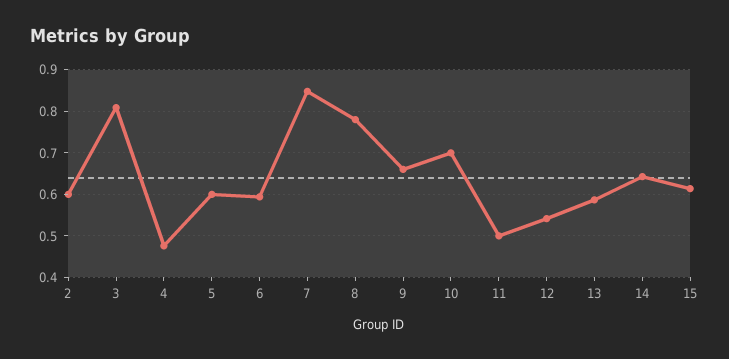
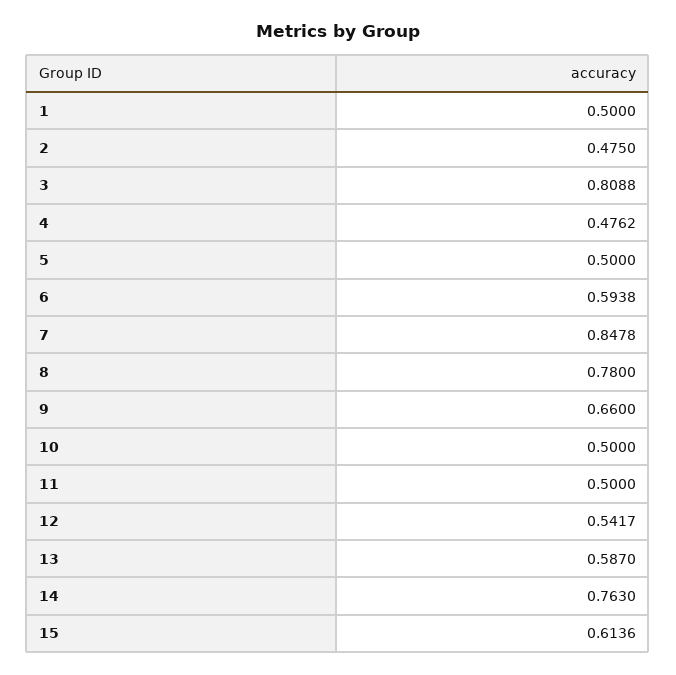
  {
-   "2": 0.6,
+   "2": 0.475,
    "3": 0.8088,
    "4": 0.4762,
-   "5": 0.6,
+   "5": 0.5,
    "6": 0.5938,
    "7": 0.8478,
    "8": 0.78,
    "9": 0.66,
-   "10": 0.7,
+   "10": 0.5,
    "11": 0.5,
    "12": 0.5417,
    "13": 0.587,
-   "14": 0.64,
+   "14": 0.763,
-   "15": 0.6136
+   "15": 0.6136,
+   "1": 0.5
  }

